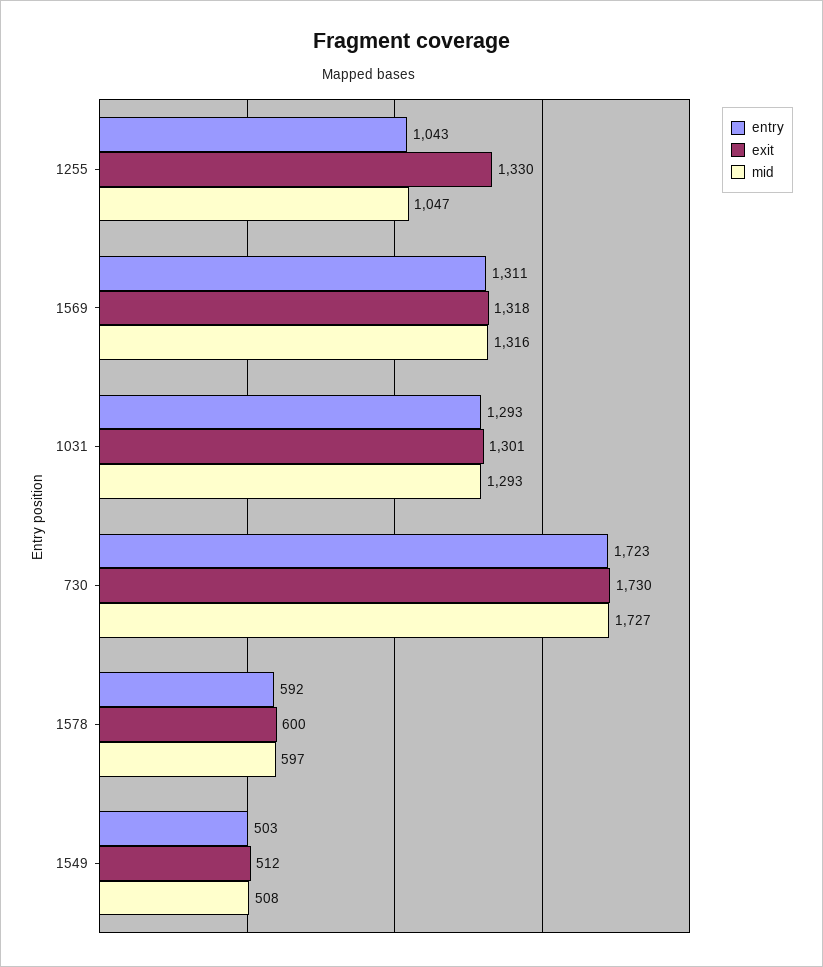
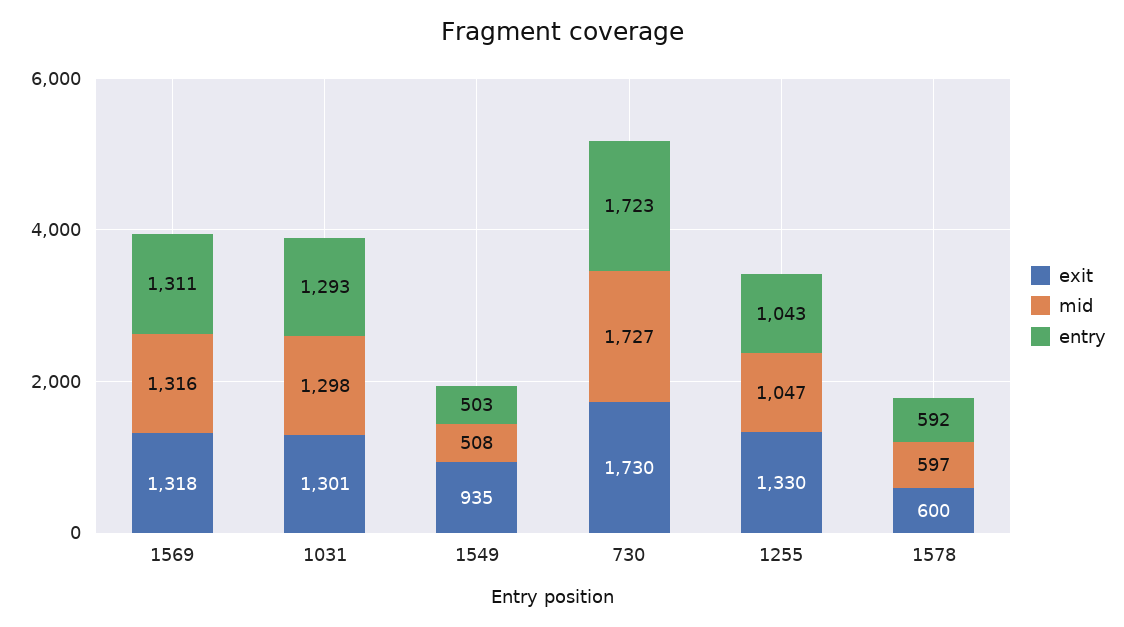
  {
    "entry": {
      "1255": 1043,
      "1569": 1311,
      "1031": 1293,
      "730": 1723,
      "1578": 592,
      "1549": 503
    },
    "exit": {
      "1255": 1330,
      "1569": 1318,
      "1031": 1301,
      "730": 1730,
      "1578": 600,
-     "1549": 512
+     "1549": 935
    },
    "mid": {
      "1255": 1047,
      "1569": 1316,
-     "1031": 1293,
+     "1031": 1298,
      "730": 1727,
      "1578": 597,
      "1549": 508
    }
  }

